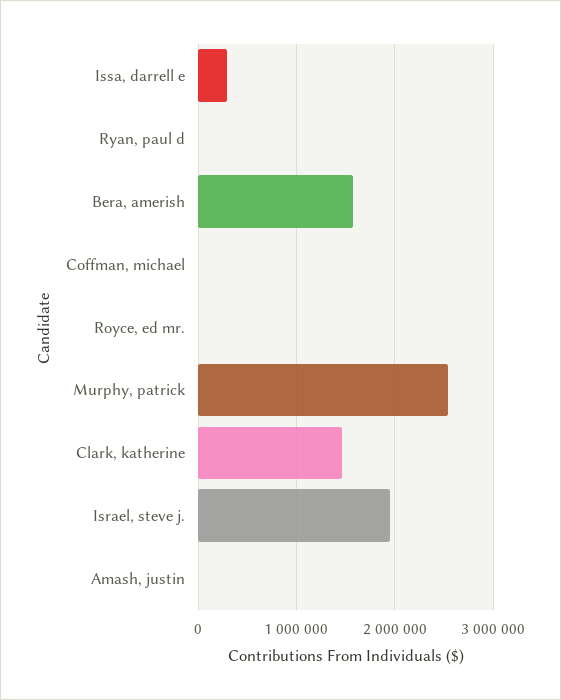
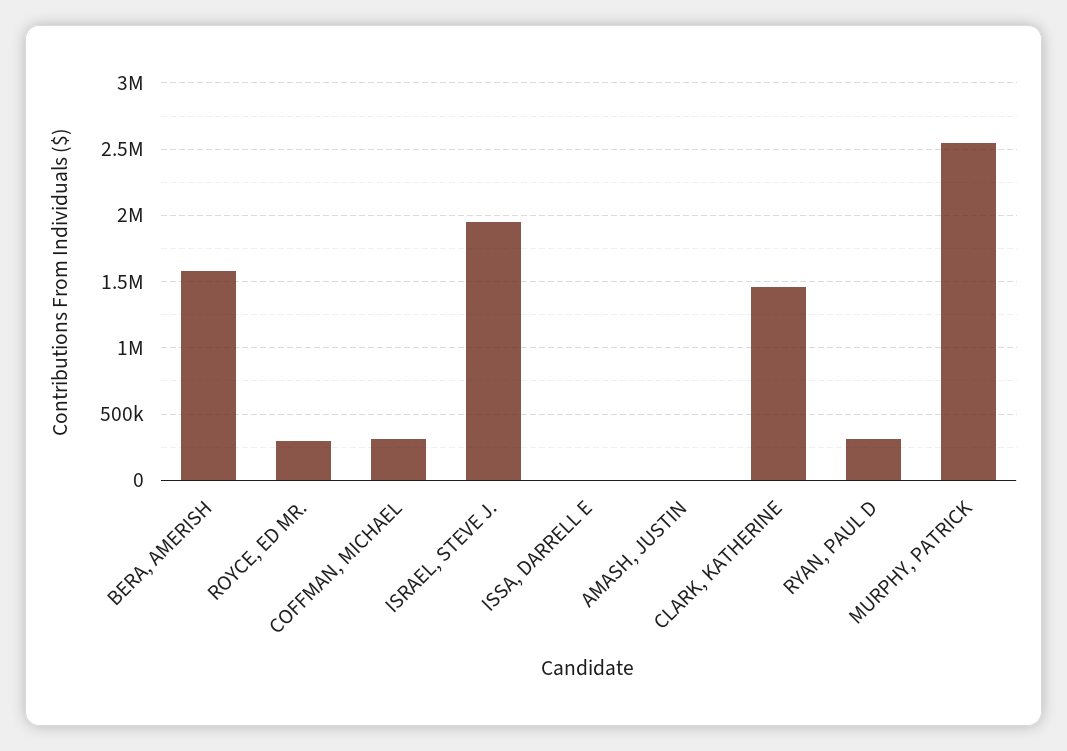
  {
-   "Issa, darrell e": 300000,
+   "Issa, darrell e": 0,
-   "Ryan, paul d": 0,
+   "Ryan, paul d": 300000,
    "Bera, amerish": 1600000,
-   "Coffman, michael": 0,
+   "Coffman, michael": 300000,
-   "Royce, ed mr.": 0,
+   "Royce, ed mr.": 300000,
    "Murphy, patrick": 2550000,
    "Clark, katherine": 1450000,
    "Israel, steve j.": 1950000,
    "Amash, justin": 0
  }

